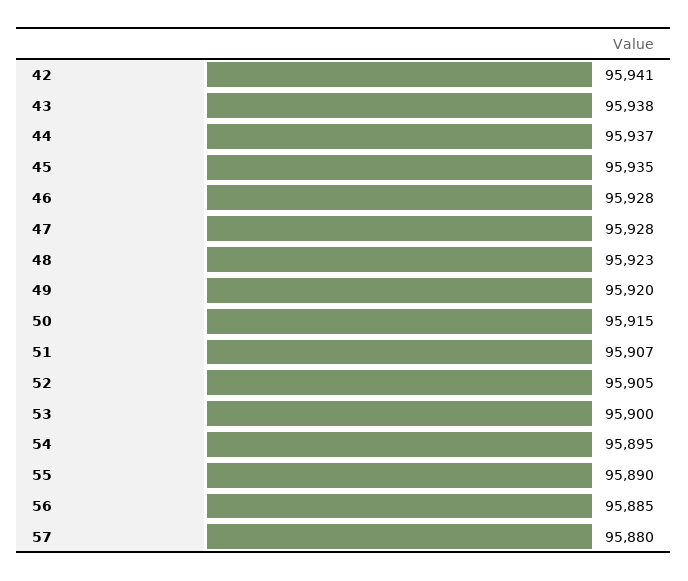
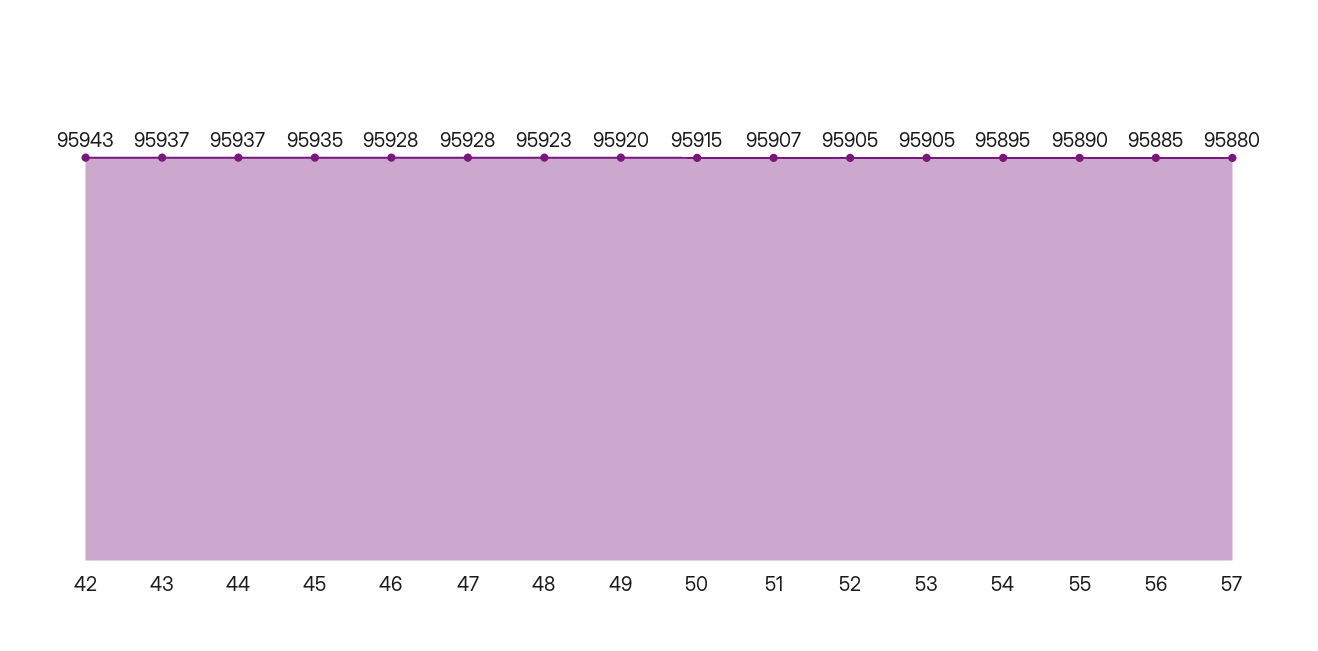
  {
-   "42": 95941,
+   "42": 95943,
-   "43": 95938,
+   "43": 95937,
    "44": 95937,
    "45": 95935,
    "46": 95928,
    "47": 95928,
    "48": 95923,
    "49": 95920,
    "50": 95915,
    "51": 95907,
    "52": 95905,
-   "53": 95900,
+   "53": 95905,
    "54": 95895,
    "55": 95890,
    "56": 95885,
    "57": 95880
  }

